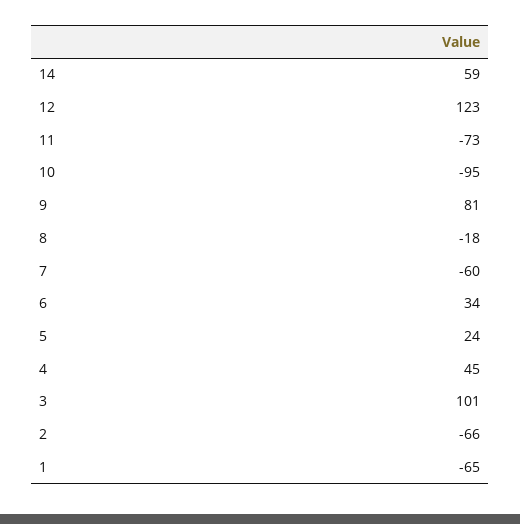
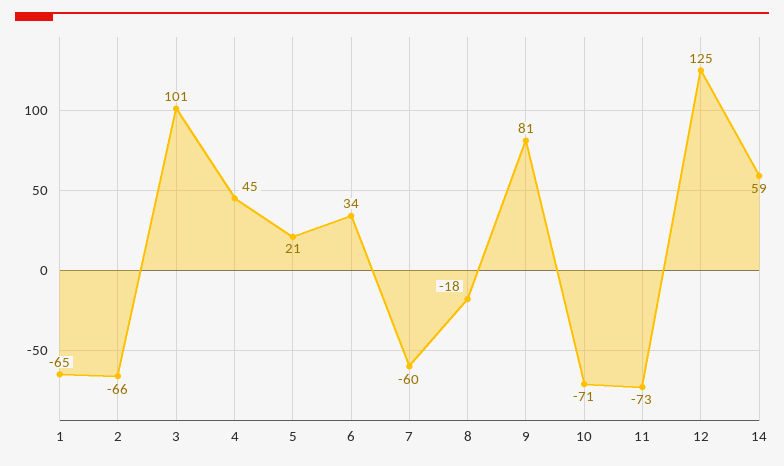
  {
    "14": 59,
-   "12": 123,
+   "12": 125,
    "11": -73,
-   "10": -95,
+   "10": -71,
    "9": 81,
    "8": -18,
    "7": -60,
    "6": 34,
-   "5": 24,
+   "5": 21,
    "4": 45,
    "3": 101,
    "2": -66,
    "1": -65
  }

